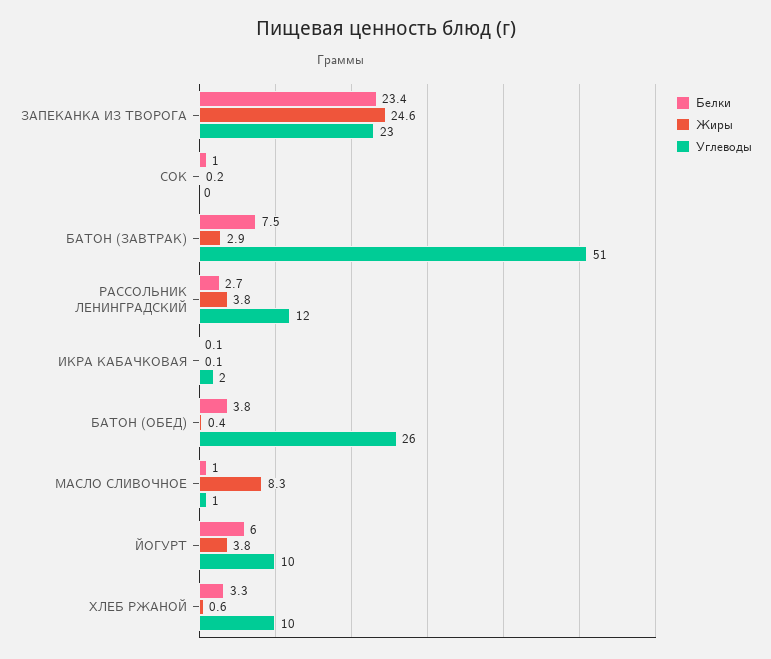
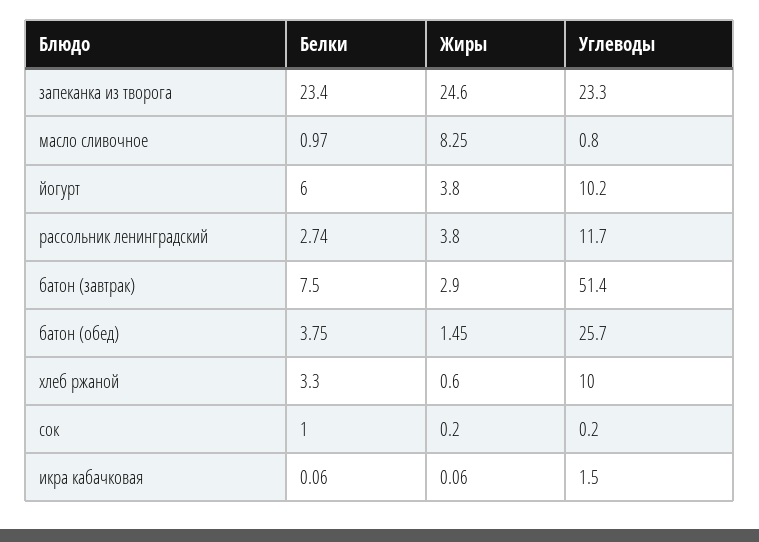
  {
    "Белки": {
      "ЗАПЕКАНКА ИЗ ТВОРОГА": 23.4,
      "СОК": 1,
      "БАТОН (ЗАВТРАК)": 7.5,
      "РАССОЛЬНИК ЛЕНИНГРАДСКИЙ": 2.74,
      "ИКРА КАБАЧКОВАЯ": 0.06,
      "БАТОН (ОБЕД)": 3.75,
      "МАСЛО СЛИВОЧНОЕ": 0.97,
      "ЙОГУРТ": 6,
      "ХЛЕБ РЖАНОЙ": 3.3
    },
    "Жиры": {
      "ЗАПЕКАНКА ИЗ ТВОРОГА": 24.6,
      "СОК": 0.2,
      "БАТОН (ЗАВТРАК)": 2.9,
      "РАССОЛЬНИК ЛЕНИНГРАДСКИЙ": 3.8,
      "ИКРА КАБАЧКОВАЯ": 0.06,
-     "БАТОН (ОБЕД)": 0.4,
+     "БАТОН (ОБЕД)": 1.45,
      "МАСЛО СЛИВОЧНОЕ": 8.25,
      "ЙОГУРТ": 3.8,
      "ХЛЕБ РЖАНОЙ": 0.6
    },
    "Углеводы": {
      "ЗАПЕКАНКА ИЗ ТВОРОГА": 23.3,
      "СОК": 0.2,
      "БАТОН (ЗАВТРАК)": 51.4,
      "РАССОЛЬНИК ЛЕНИНГРАДСКИЙ": 11.7,
      "ИКРА КАБАЧКОВАЯ": 1.5,
      "БАТОН (ОБЕД)": 25.7,
      "МАСЛО СЛИВОЧНОЕ": 0.8,
      "ЙОГУРТ": 10.2,
      "ХЛЕБ РЖАНОЙ": 10
    }
  }

